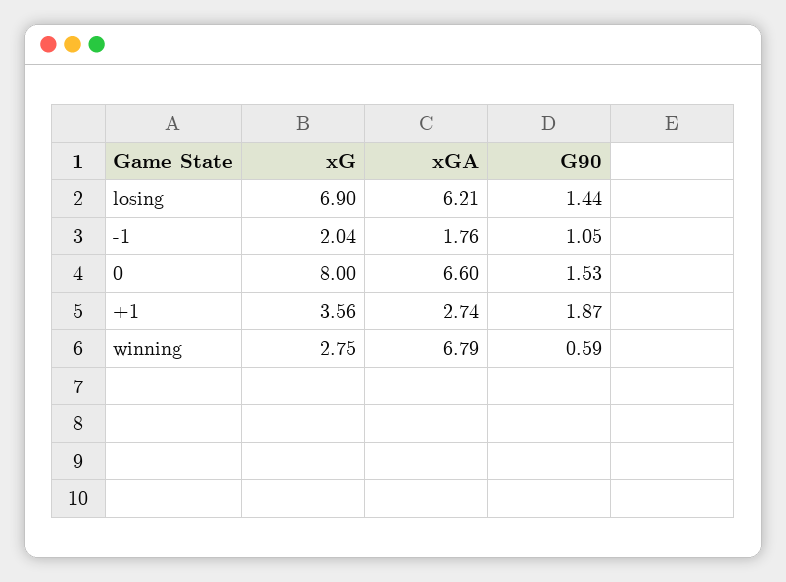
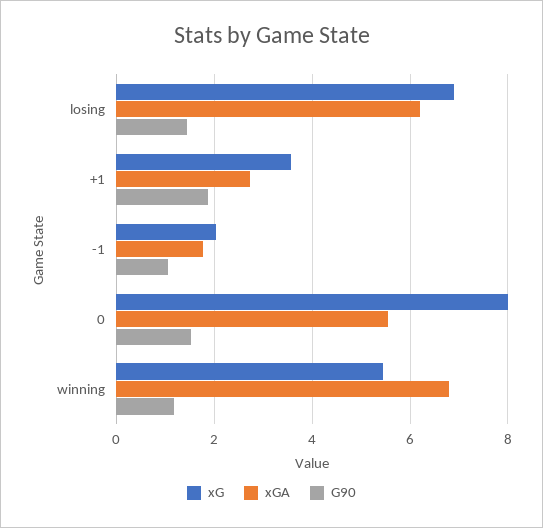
  {
    "xG": {
      "losing": 6.9,
      "-1": 2.04,
      "0": 8,
      "+1": 3.56,
-     "winning": 2.75
+     "winning": 5.4
    },
    "xGA": {
      "losing": 6.21,
      "-1": 1.76,
-     "0": 6.6,
+     "0": 5.6,
      "+1": 2.74,
      "winning": 6.79
    },
    "G90": {
      "losing": 1.44,
      "-1": 1.05,
      "0": 1.53,
      "+1": 1.87,
-     "winning": 0.59
+     "winning": 1.2
    }
  }

